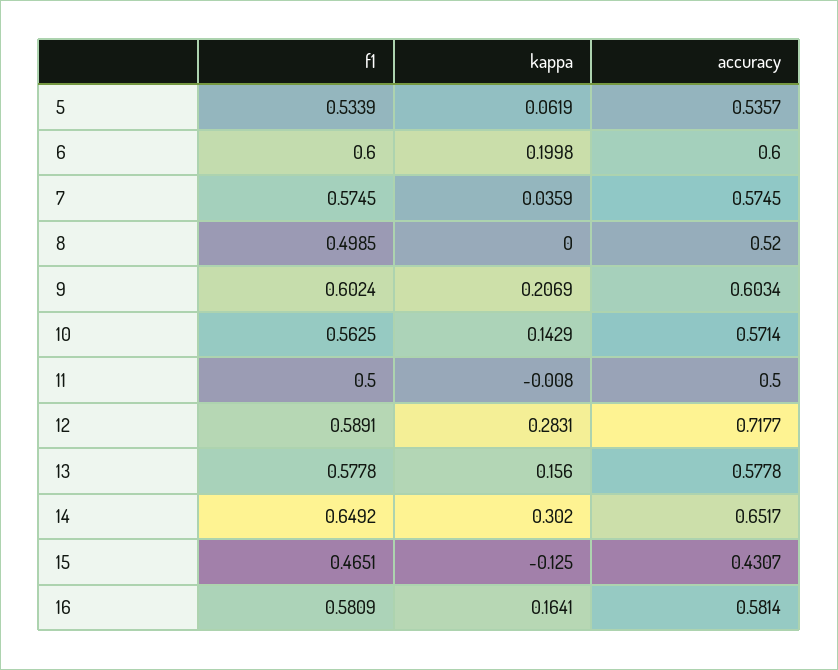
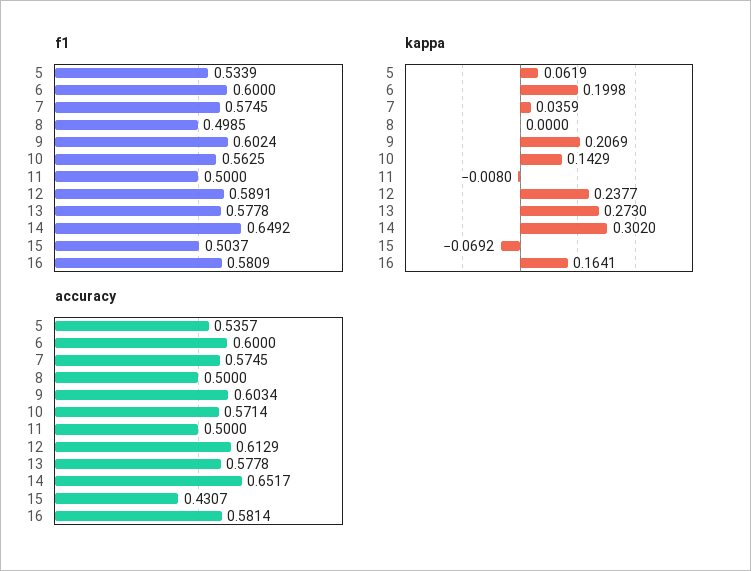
  {
    "f1": {
      "5": 0.5339,
      "6": 0.6,
      "7": 0.5745,
      "8": 0.4985,
      "9": 0.6024,
      "10": 0.5625,
      "11": 0.5,
      "12": 0.5891,
      "13": 0.5778,
      "14": 0.6492,
-     "15": 0.4651,
+     "15": 0.5037,
      "16": 0.5809
    },
    "kappa": {
      "5": 0.0619,
      "6": 0.1998,
      "7": 0.0359,
      "8": 0,
      "9": 0.2069,
      "10": 0.1429,
      "11": -0.008,
-     "12": 0.2831,
+     "12": 0.2377,
-     "13": 0.156,
+     "13": 0.273,
      "14": 0.302,
-     "15": -0.125,
+     "15": -0.0692,
      "16": 0.1641
    },
    "accuracy": {
      "5": 0.5357,
      "6": 0.6,
      "7": 0.5745,
-     "8": 0.52,
+     "8": 0.5,
      "9": 0.6034,
      "10": 0.5714,
      "11": 0.5,
-     "12": 0.7177,
+     "12": 0.6129,
      "13": 0.5778,
      "14": 0.6517,
      "15": 0.4307,
      "16": 0.5814
    }
  }

